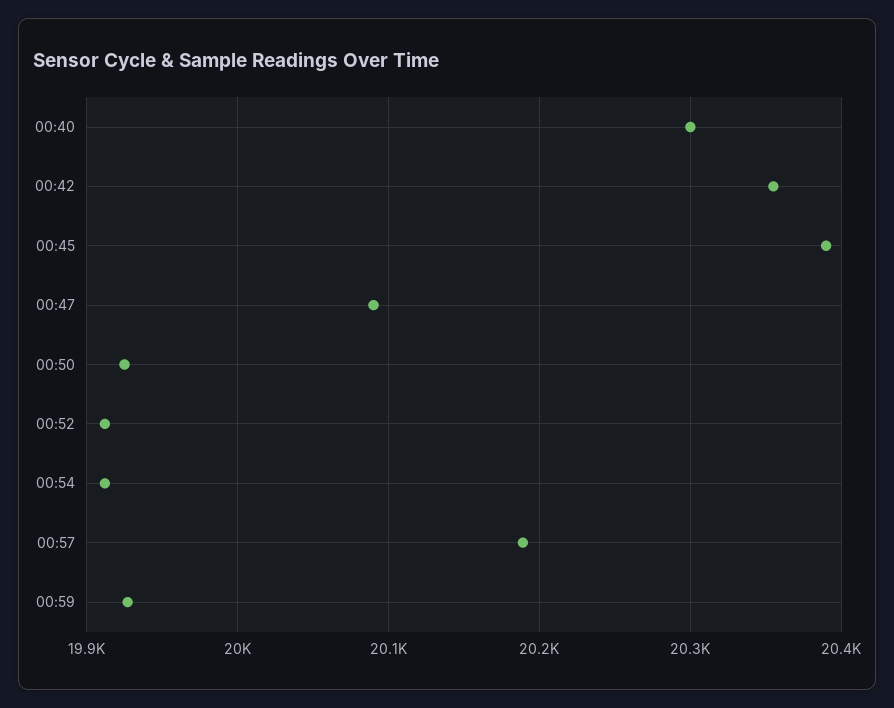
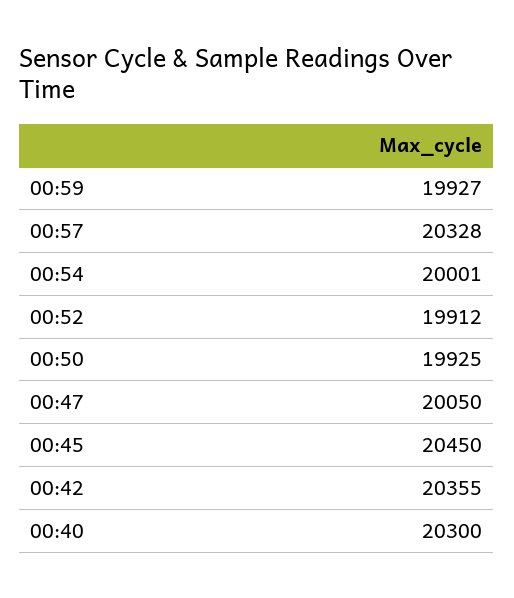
  {
    "00:40": 20300,
    "00:42": 20355,
-   "00:45": 20390,
+   "00:45": 20450,
-   "00:47": 20090,
+   "00:47": 20050,
    "00:50": 19925,
    "00:52": 19912,
-   "00:54": 19910,
+   "00:54": 20001,
-   "00:57": 20190,
+   "00:57": 20328,
    "00:59": 19927
  }

